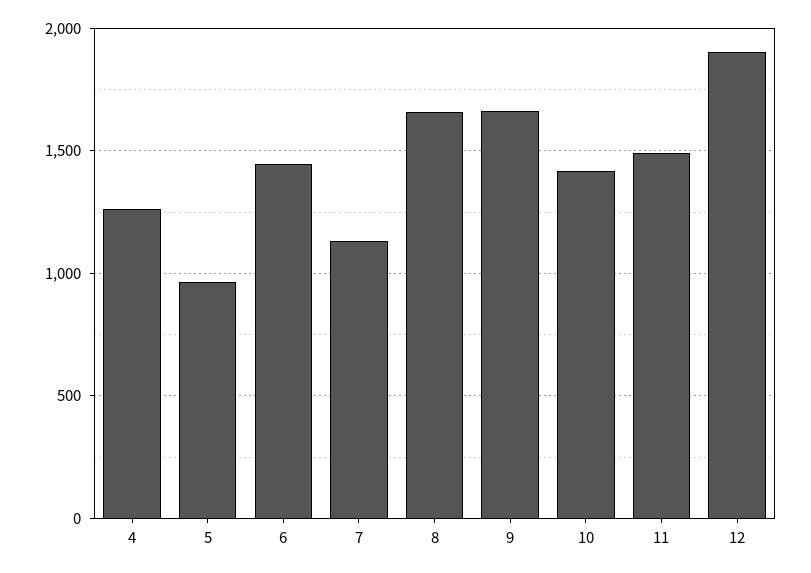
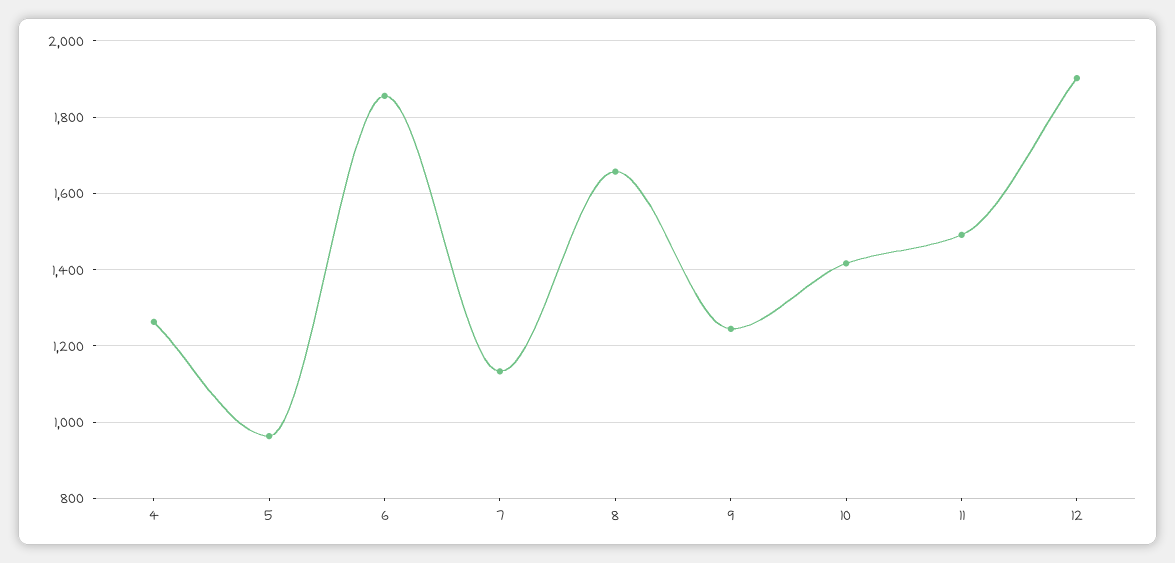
  {
    "4": 1260,
    "5": 960,
-   "6": 1450,
+   "6": 1860,
    "7": 1140,
    "8": 1660,
-   "9": 1650,
+   "9": 1240,
    "10": 1420,
    "11": 1500,
    "12": 1900
  }

